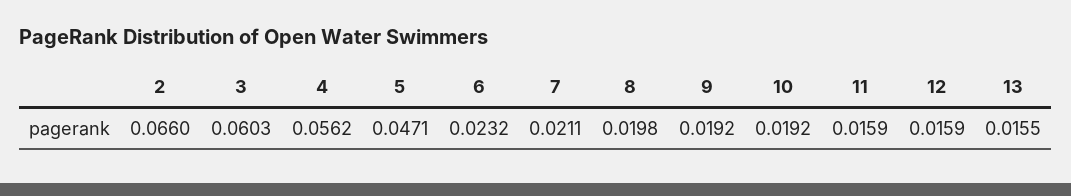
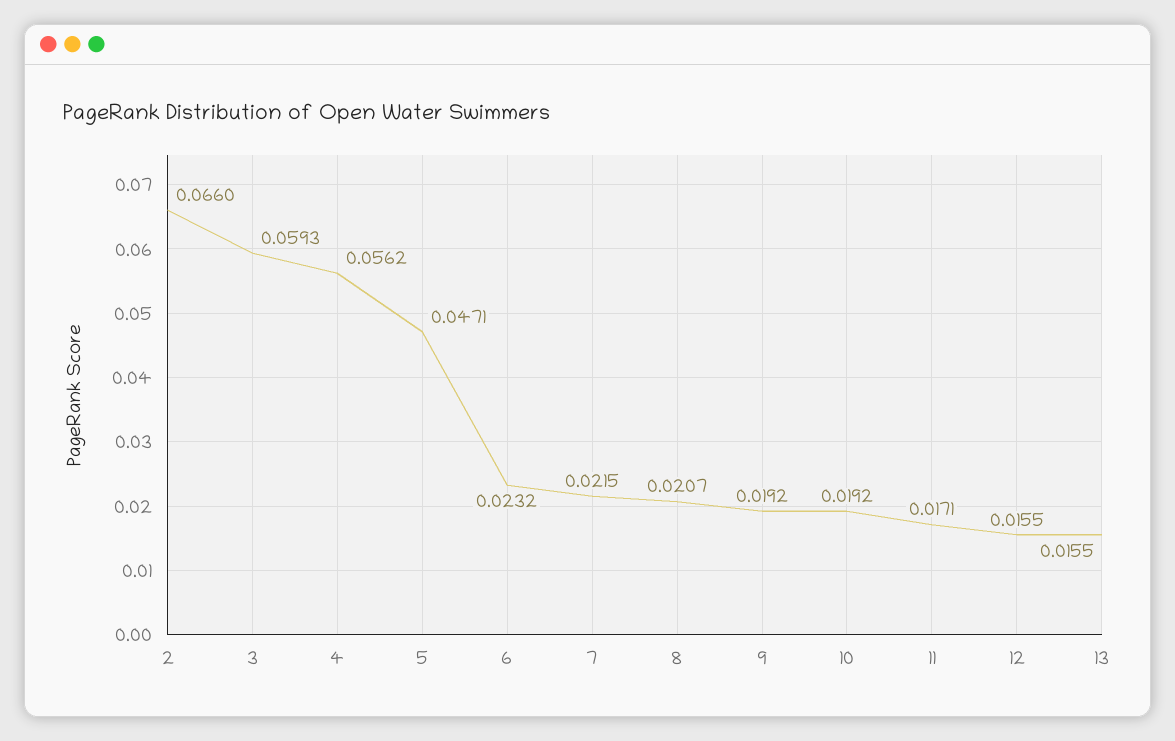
  {
    "2": 0.066,
-   "3": 0.0603,
+   "3": 0.0593,
    "4": 0.0562,
    "5": 0.0471,
    "6": 0.0232,
-   "7": 0.0211,
+   "7": 0.0215,
-   "8": 0.0198,
+   "8": 0.0207,
    "9": 0.0192,
    "10": 0.0192,
-   "11": 0.0159,
+   "11": 0.0171,
-   "12": 0.0159,
+   "12": 0.0155,
    "13": 0.0155
  }

